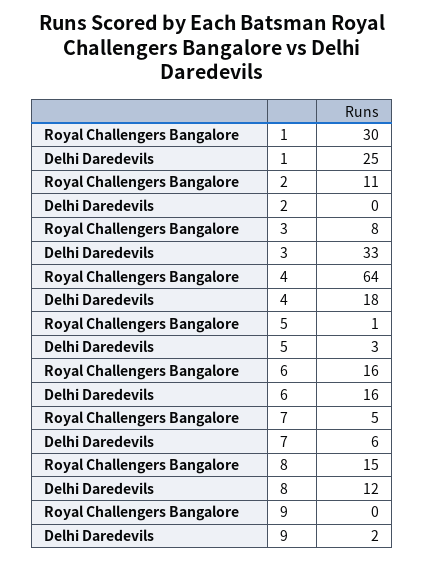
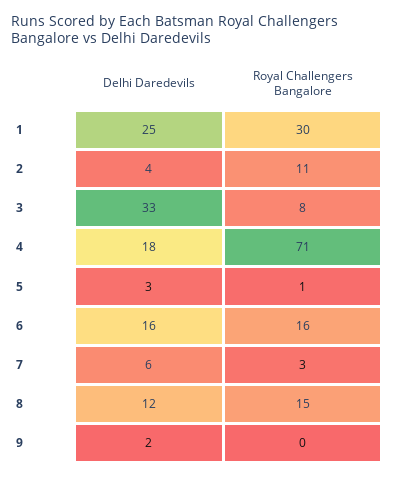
  {
    "Royal Challengers Bangalore": {
      "1": 30,
      "2": 11,
      "3": 8,
-     "4": 64,
+     "4": 71,
      "5": 1,
      "6": 16,
-     "7": 5,
+     "7": 3,
      "8": 15,
      "9": 0
    },
    "Delhi Daredevils": {
      "1": 25,
-     "2": 0,
+     "2": 4,
      "3": 33,
      "4": 18,
      "5": 3,
      "6": 16,
      "7": 6,
      "8": 12,
      "9": 2
    }
  }

